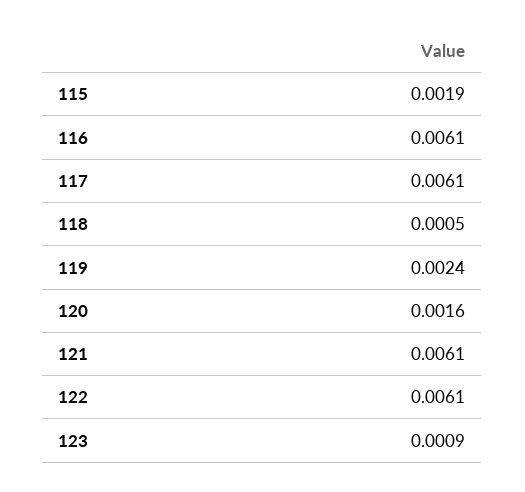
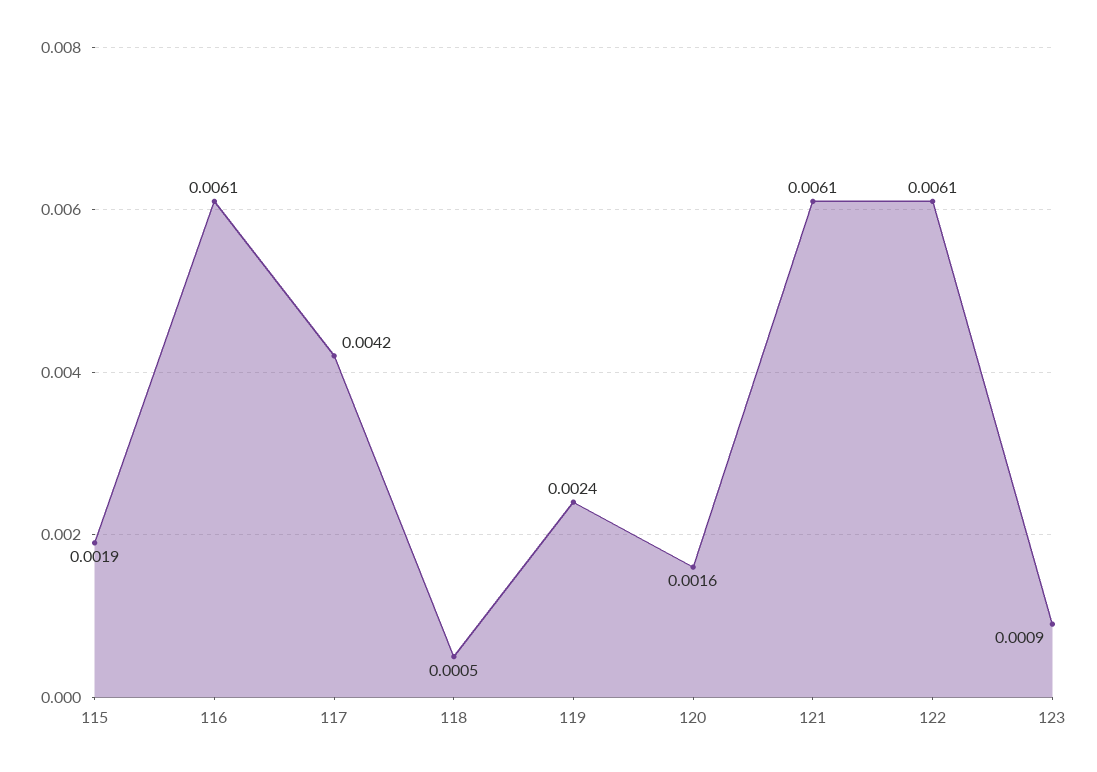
  {
    "115": 0.0019,
    "116": 0.0061,
-   "117": 0.0061,
+   "117": 0.0042,
    "118": 0.0005,
    "119": 0.0024,
    "120": 0.0016,
    "121": 0.0061,
    "122": 0.0061,
    "123": 0.0009
  }

